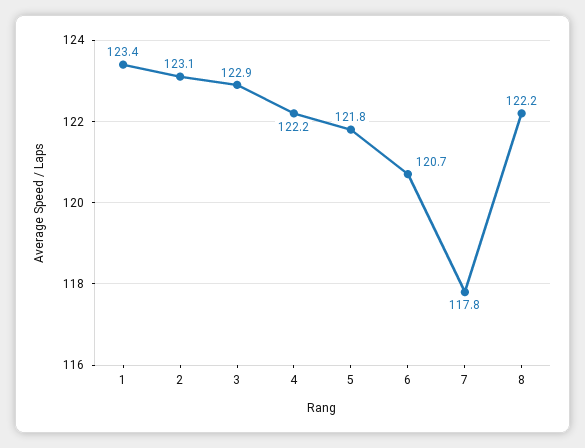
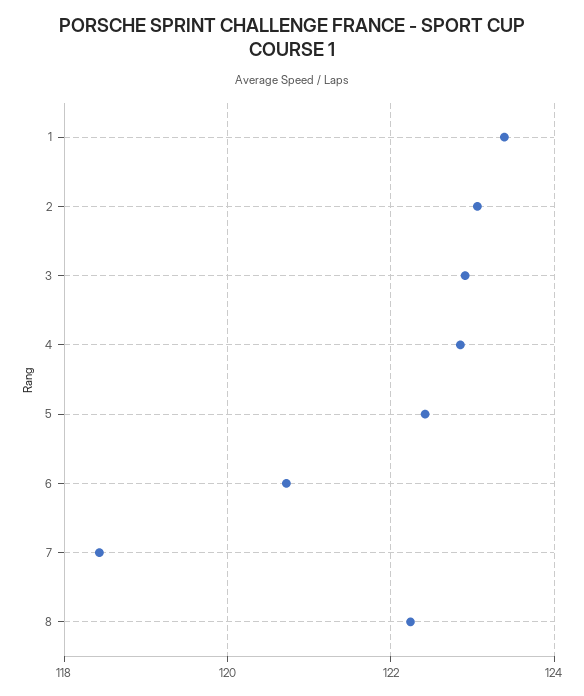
  {
    "1": 123.4,
    "2": 123.1,
    "3": 122.9,
-   "4": 122.2,
+   "4": 122.8,
-   "5": 121.8,
+   "5": 122.4,
    "6": 120.7,
-   "7": 117.8,
+   "7": 118.4,
    "8": 122.2
  }

